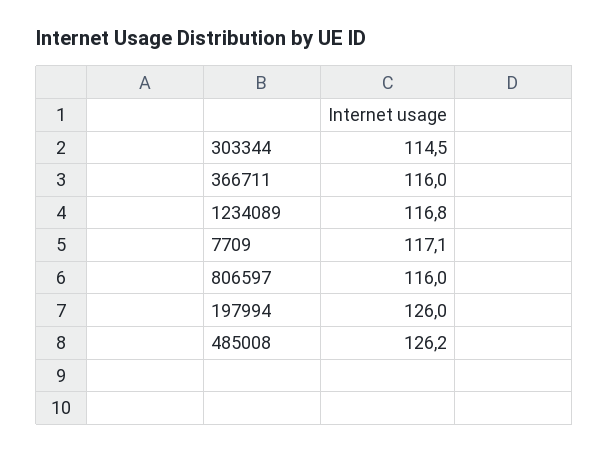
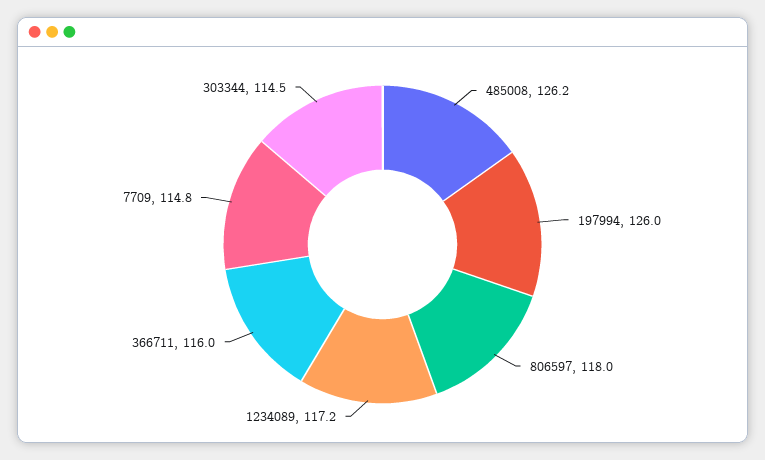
  {
    "303344": 114.5,
    "366711": 116,
-   "1234089": 116.8,
+   "1234089": 117.2,
-   "7709": 117.1,
+   "7709": 114.8,
-   "806597": 116,
+   "806597": 118,
    "197994": 126,
    "485008": 126.2
  }

